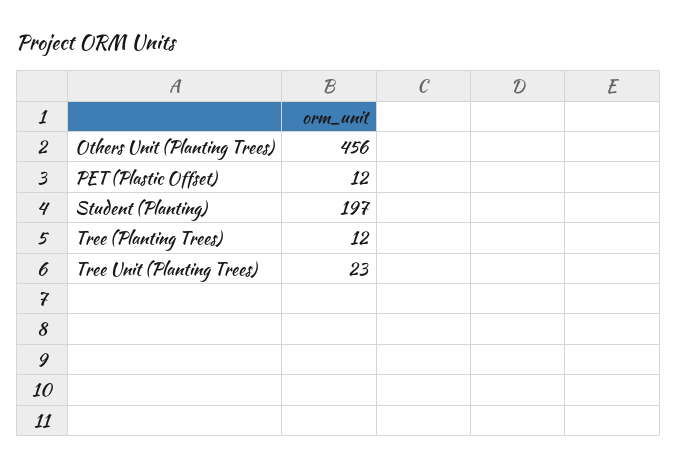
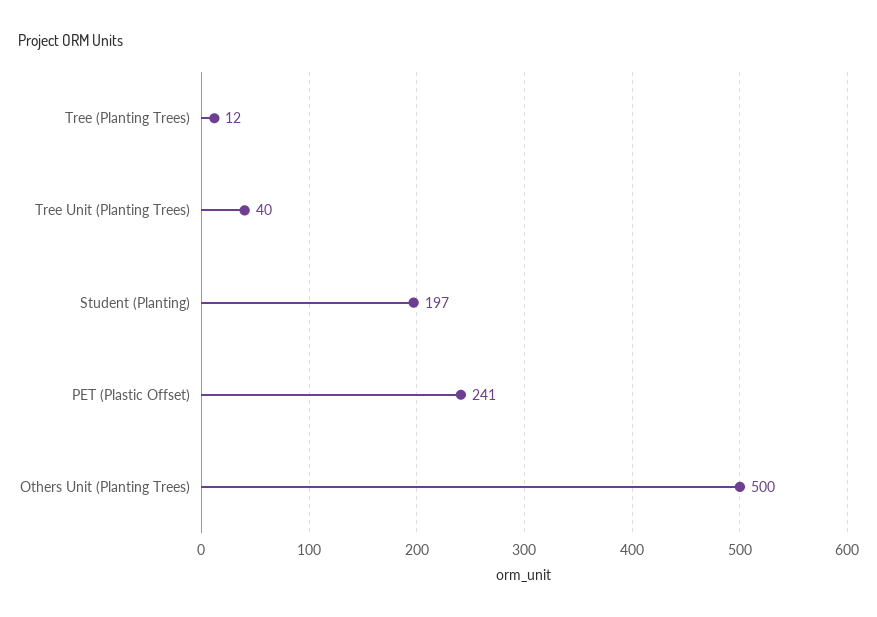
  {
-   "Others Unit (Planting Trees)": 456,
+   "Others Unit (Planting Trees)": 500,
-   "PET (Plastic Offset)": 12,
+   "PET (Plastic Offset)": 241,
    "Student (Planting)": 197,
    "Tree (Planting Trees)": 12,
-   "Tree Unit (Planting Trees)": 23
+   "Tree Unit (Planting Trees)": 40
  }

